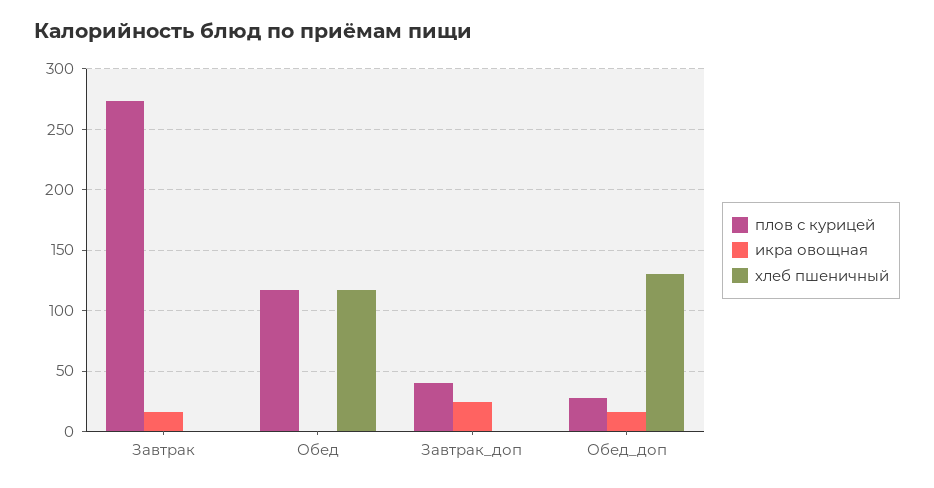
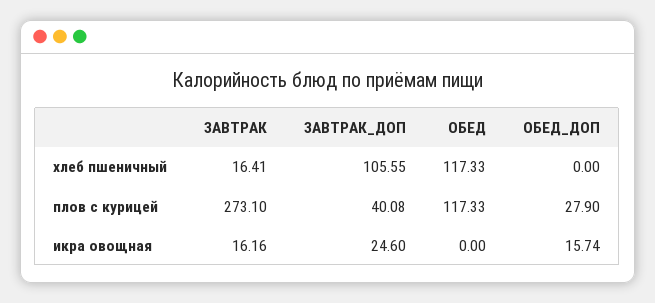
  {
    "плов с курицей": {
      "Завтрак": 273.1,
      "Обед": 117.33,
      "Завтрак_доп": 40.08,
      "Обед_доп": 27.9
    },
    "икра овощная": {
      "Завтрак": 16.16,
      "Обед": 0,
      "Завтрак_доп": 24.6,
      "Обед_доп": 15.74
    },
    "хлеб пшеничный": {
-     "Завтрак": 0,
+     "Завтрак": 16.41,
      "Обед": 117.33,
-     "Завтрак_доп": 0,
+     "Завтрак_доп": 105.55,
-     "Обед_доп": 130
+     "Обед_доп": 0
    }
  }

